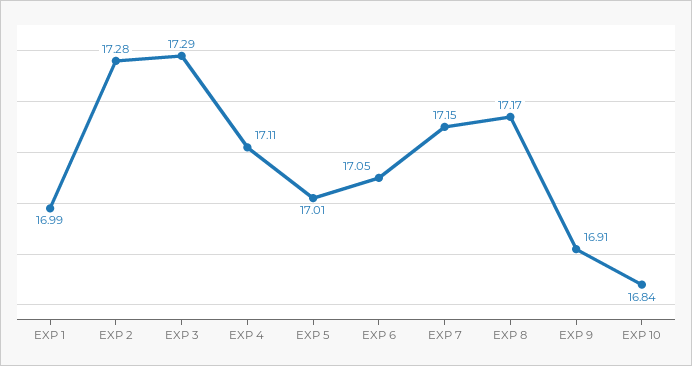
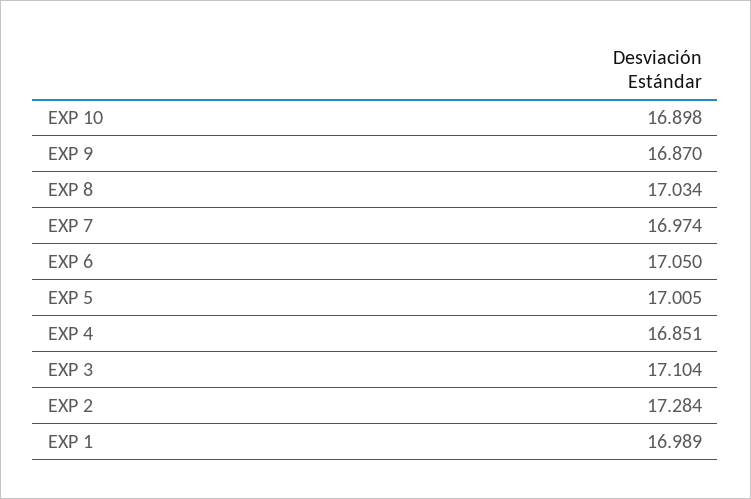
  {
    "EXP 1": 16.989,
    "EXP 2": 17.284,
-   "EXP 3": 17.29,
+   "EXP 3": 17.104,
-   "EXP 4": 17.11,
+   "EXP 4": 16.851,
    "EXP 5": 17.005,
    "EXP 6": 17.05,
-   "EXP 7": 17.15,
+   "EXP 7": 16.974,
-   "EXP 8": 17.17,
+   "EXP 8": 17.034,
-   "EXP 9": 16.91,
+   "EXP 9": 16.87,
-   "EXP 10": 16.84
+   "EXP 10": 16.898
  }

